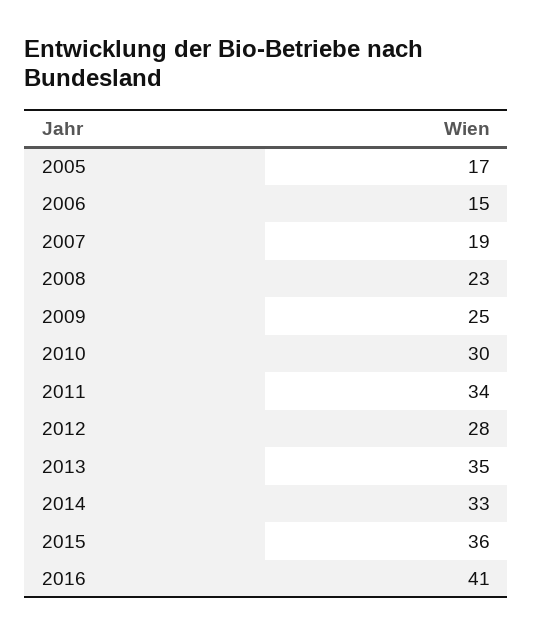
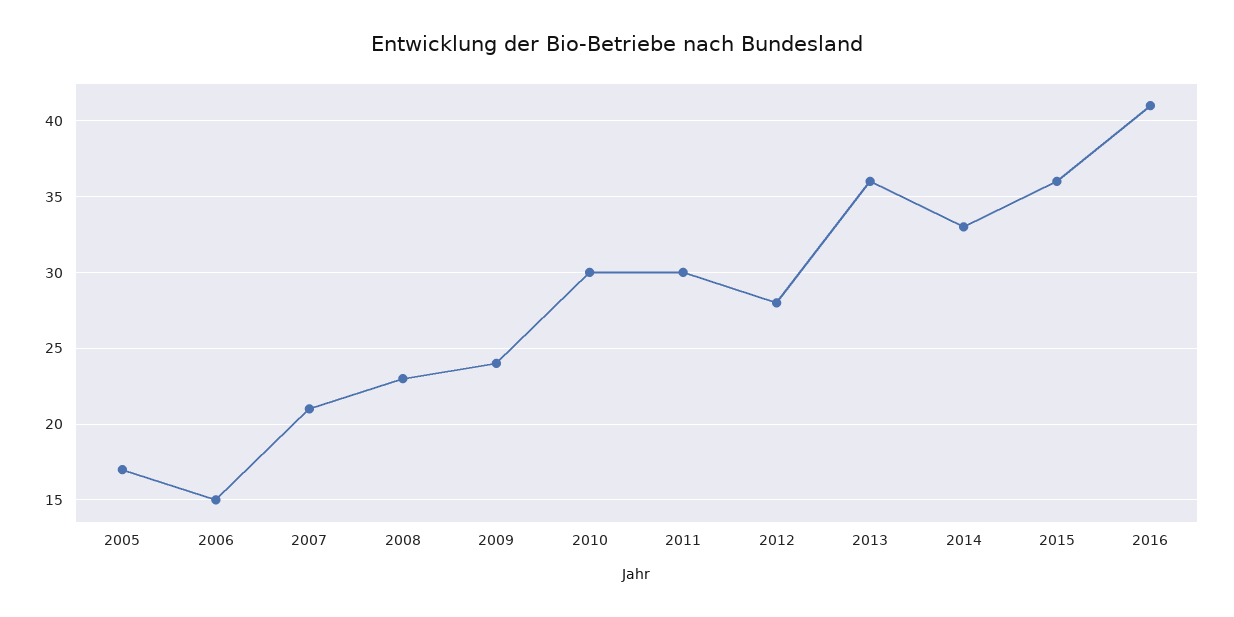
  {
    "2005": 17,
    "2006": 15,
-   "2007": 19,
+   "2007": 21,
    "2008": 23,
-   "2009": 25,
+   "2009": 24,
    "2010": 30,
-   "2011": 34,
+   "2011": 30,
    "2012": 28,
-   "2013": 35,
+   "2013": 36,
    "2014": 33,
    "2015": 36,
    "2016": 41
  }

